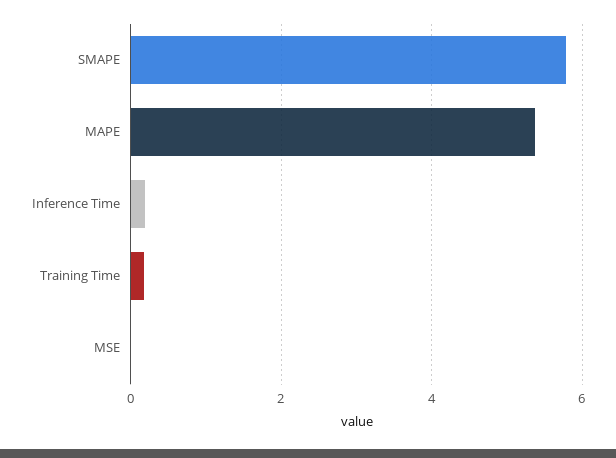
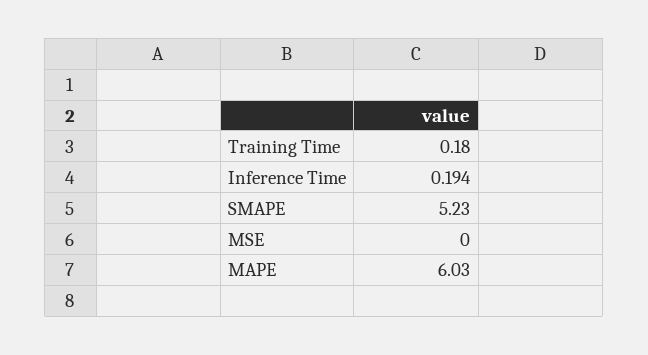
  {
-   "SMAPE": 5.8,
+   "SMAPE": 5.23,
-   "MAPE": 5.4,
+   "MAPE": 6.03,
    "Inference Time": 0.194,
    "Training Time": 0.18,
    "MSE": 0
  }

